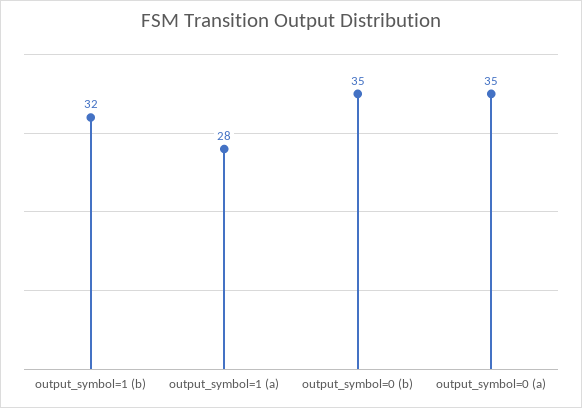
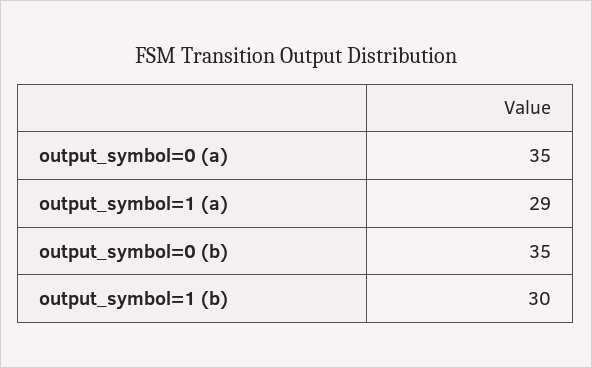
  {
-   "output_symbol=1 (b)": 32,
+   "output_symbol=1 (b)": 30,
-   "output_symbol=1 (a)": 28,
+   "output_symbol=1 (a)": 29,
    "output_symbol=0 (b)": 35,
    "output_symbol=0 (a)": 35
  }

